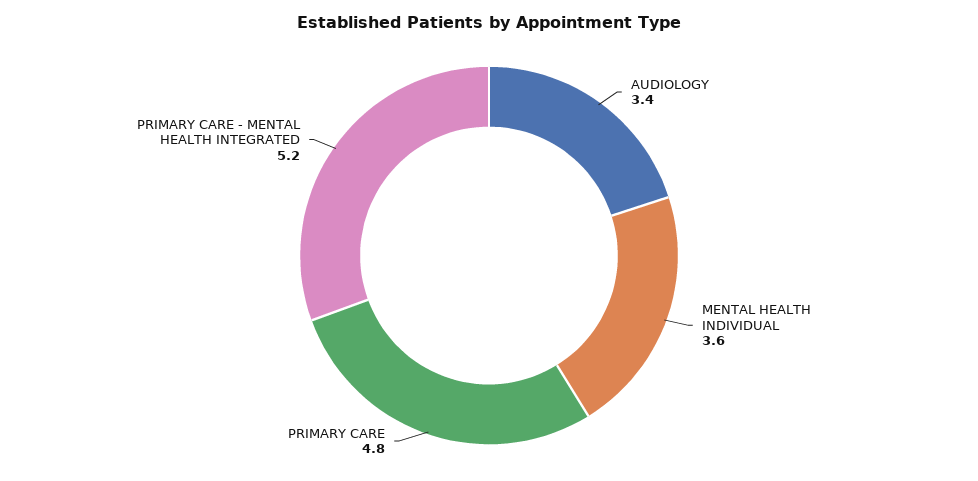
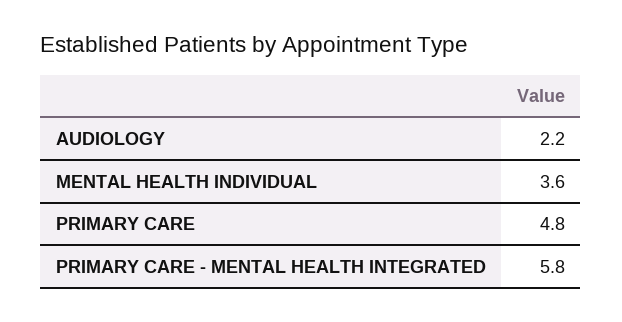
  {
-   "AUDIOLOGY": 3.4,
+   "AUDIOLOGY": 2.2,
    "MENTAL HEALTH INDIVIDUAL": 3.6,
    "PRIMARY CARE": 4.8,
-   "PRIMARY CARE - MENTAL HEALTH INTEGRATED": 5.2
+   "PRIMARY CARE - MENTAL HEALTH INTEGRATED": 5.8
  }

